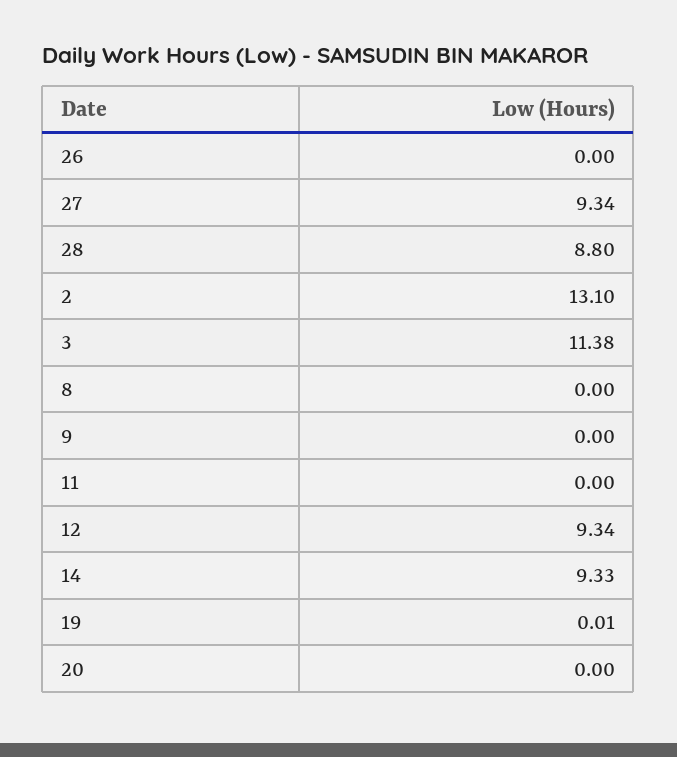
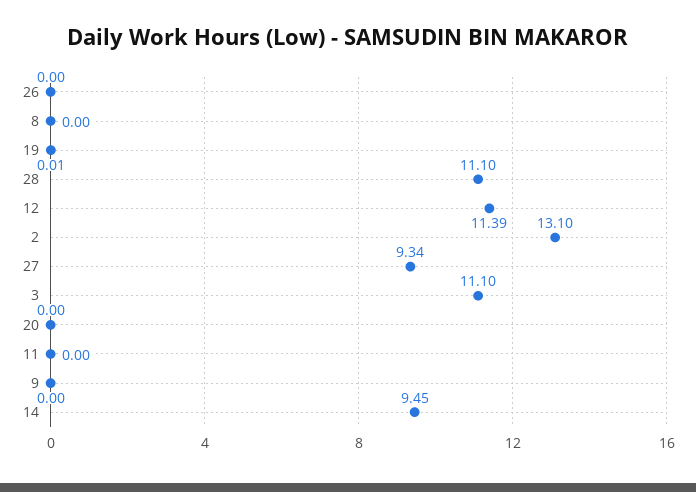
  {
    "26": 0,
    "27": 9.34,
-   "28": 8.8,
+   "28": 11.1,
    "2": 13.1,
-   "3": 11.38,
+   "3": 11.1,
    "8": 0,
    "9": 0,
    "11": 0,
-   "12": 9.34,
+   "12": 11.39,
-   "14": 9.33,
+   "14": 9.45,
    "19": 0.01,
    "20": 0
  }

